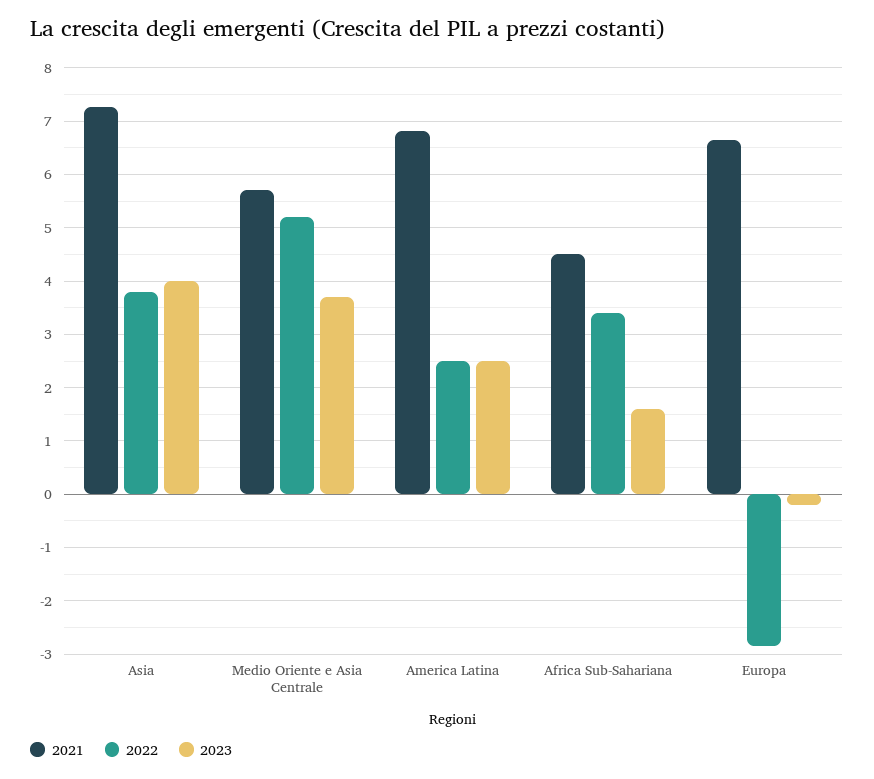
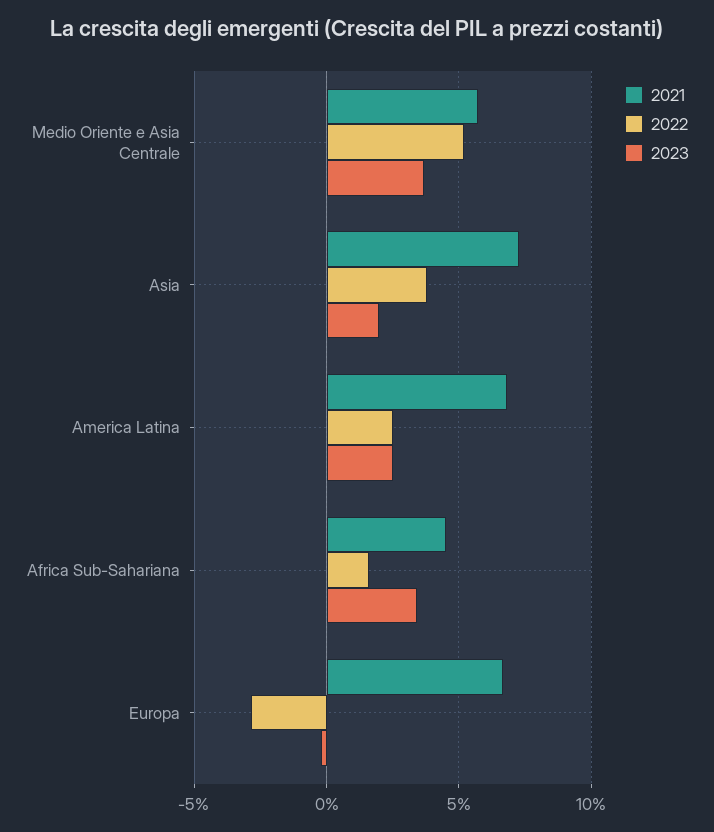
  {
    "2021": {
      "Asia": 7.2,
      "Medio Oriente e Asia Centrale": 5.8,
      "America Latina": 6.8,
      "Africa Sub-Sahariana": 4.6,
      "Europa": 6.6
    },
    "2022": {
      "Asia": 3.8,
      "Medio Oriente e Asia Centrale": 5.2,
      "America Latina": 2.6,
-     "Africa Sub-Sahariana": 3.4,
+     "Africa Sub-Sahariana": 1.5,
      "Europa": -2.8
    },
    "2023": {
-     "Asia": 4,
+     "Asia": 2,
      "Medio Oriente e Asia Centrale": 3.8,
      "America Latina": 2.6,
-     "Africa Sub-Sahariana": 1.6,
+     "Africa Sub-Sahariana": 3.5,
      "Europa": -0.2
    }
  }

